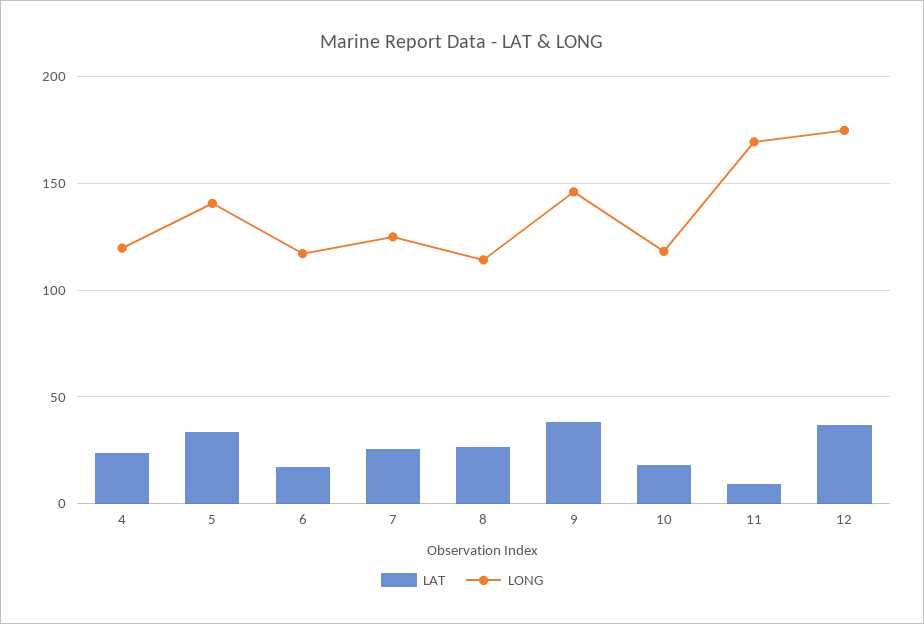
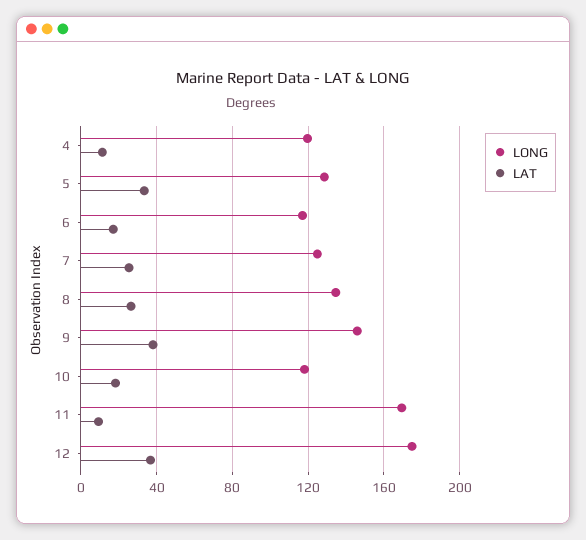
  {
    "LAT": {
-     "4": 25,
+     "4": 10,
      "5": 35,
      "6": 15,
      "7": 25,
      "8": 25,
      "9": 40,
      "10": 20,
      "11": 10,
      "12": 35
    },
    "LONG": {
      "4": 120,
-     "5": 140,
+     "5": 130,
      "6": 115,
      "7": 125,
-     "8": 115,
+     "8": 135,
      "9": 145,
      "10": 120,
      "11": 170,
      "12": 175
    }
  }

